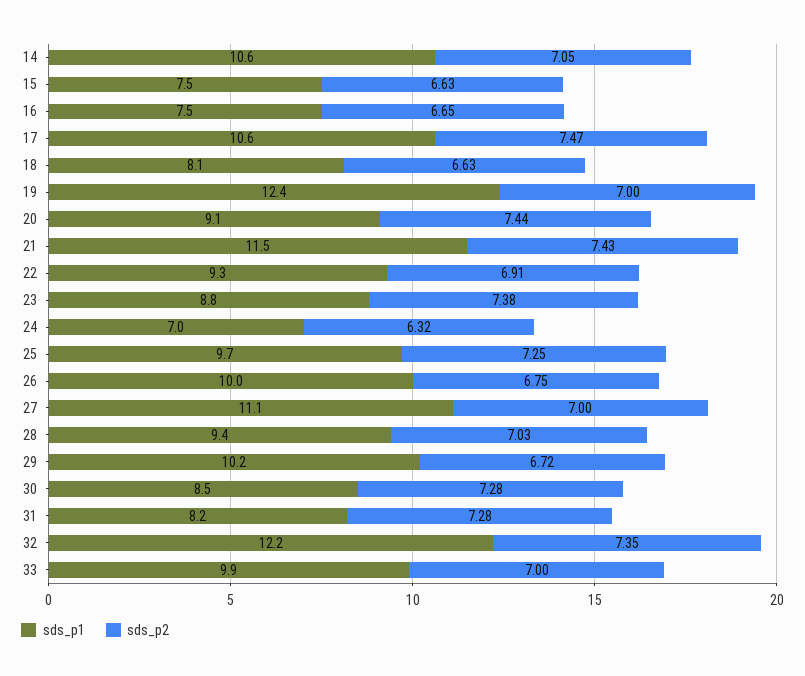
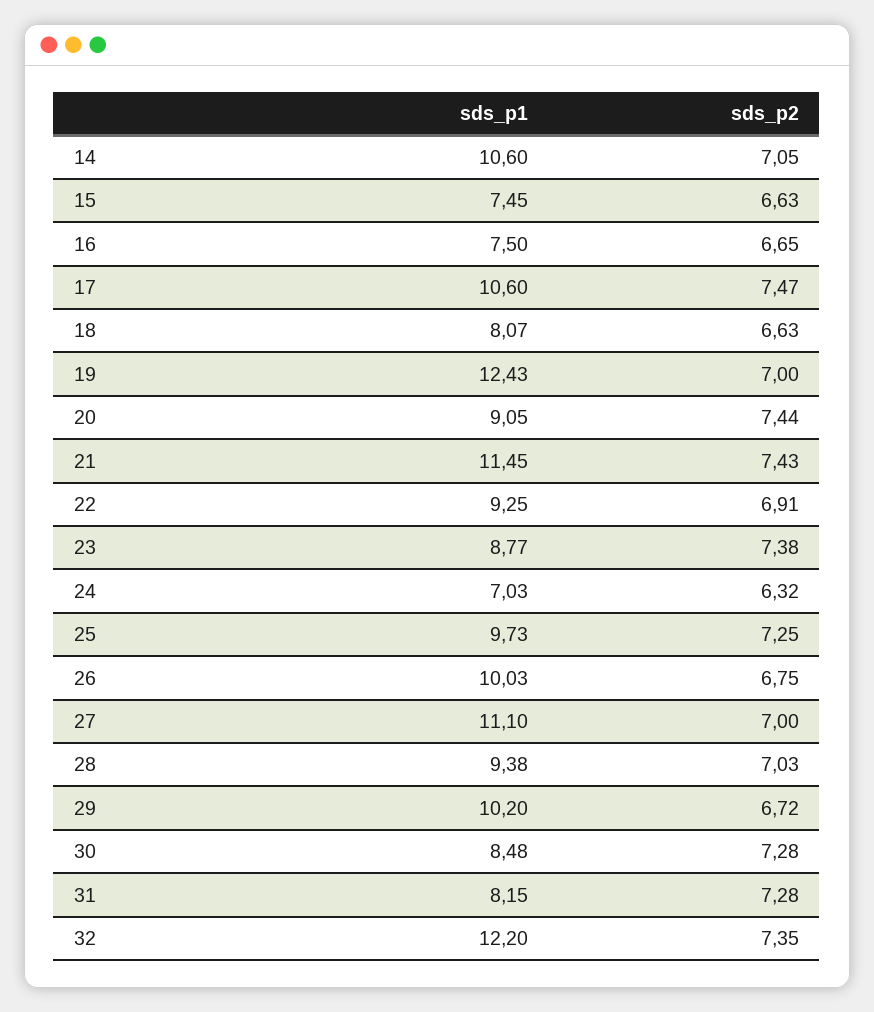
  {
    "sds_p1": {
      "14": 10.6,
      "15": 7.45,
      "16": 7.5,
      "17": 10.6,
      "18": 8.07,
      "19": 12.43,
      "20": 9.05,
      "21": 11.45,
      "22": 9.25,
      "23": 8.77,
      "24": 7.03,
      "25": 9.73,
      "26": 10.03,
      "27": 11.1,
      "28": 9.38,
      "29": 10.2,
      "30": 8.48,
      "31": 8.15,
-     "32": 12.2,
+     "32": 12.2
-     "33": 9.9
    },
    "sds_p2": {
      "14": 7.05,
      "15": 6.63,
      "16": 6.65,
      "17": 7.47,
      "18": 6.63,
      "19": 7,
      "20": 7.44,
      "21": 7.43,
      "22": 6.91,
      "23": 7.38,
      "24": 6.32,
      "25": 7.25,
      "26": 6.75,
      "27": 7,
      "28": 7.03,
      "29": 6.72,
      "30": 7.28,
      "31": 7.28,
-     "32": 7.35,
+     "32": 7.35
-     "33": 7
    }
  }

